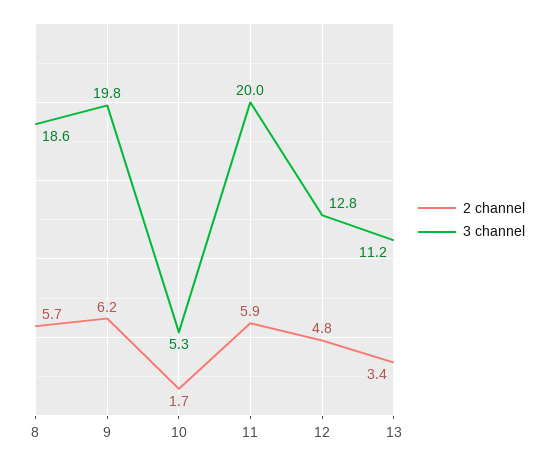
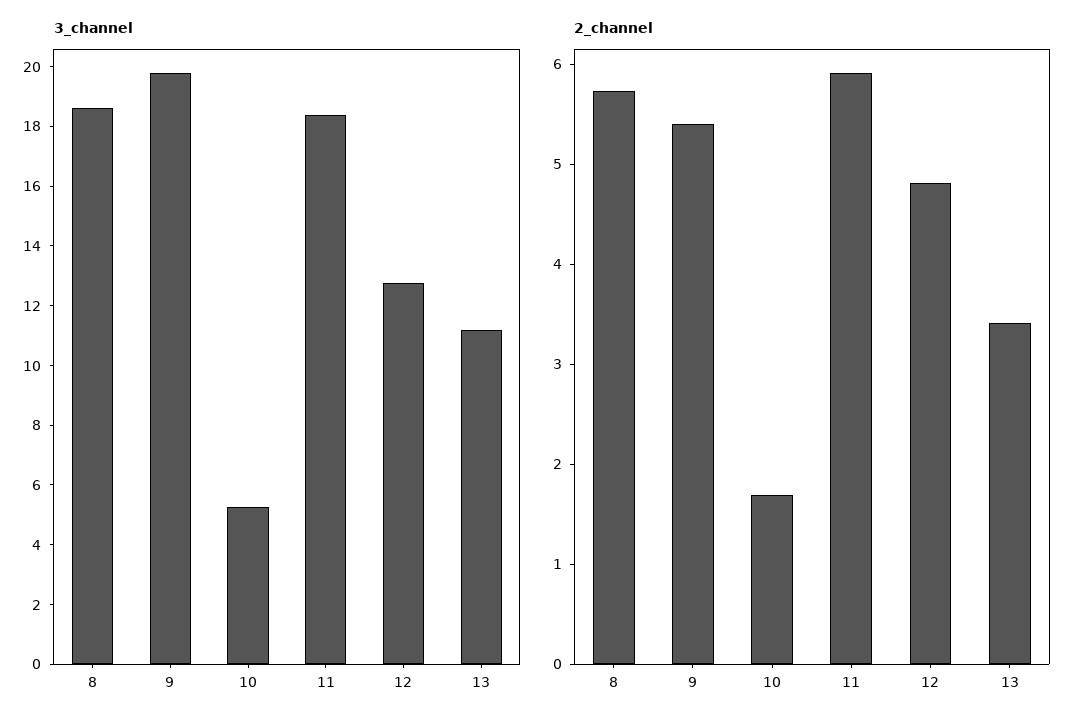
  {
    "2 channel": {
      "8": 5.7,
-     "9": 6.2,
+     "9": 5.4,
      "10": 1.7,
      "11": 5.9,
      "12": 4.8,
      "13": 3.4
    },
    "3 channel": {
      "8": 18.6,
      "9": 19.8,
      "10": 5.3,
-     "11": 20,
+     "11": 18.5,
      "12": 12.8,
      "13": 11.2
    }
  }

